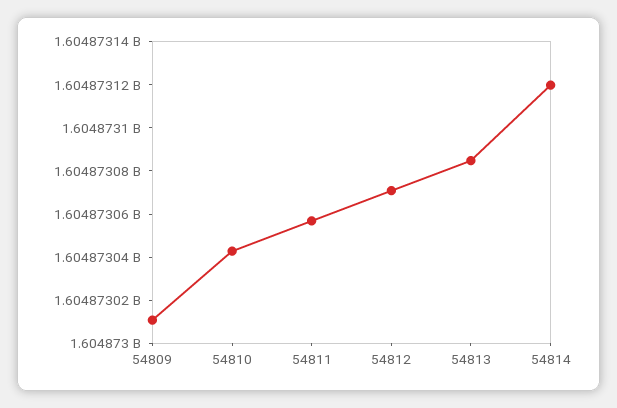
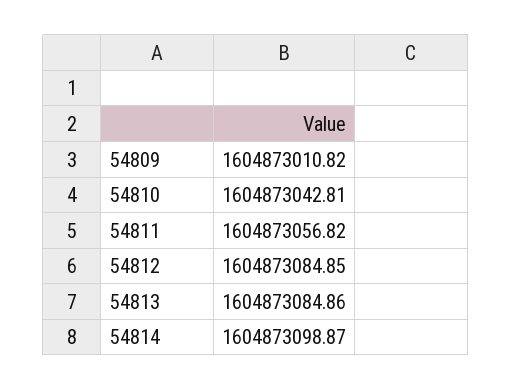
  {
    "54809": 1604873010.82,
    "54810": 1604873042.81,
    "54811": 1604873056.82,
-   "54812": 1604873070,
+   "54812": 1604873084.85,
    "54813": 1604873084.86,
-   "54814": 1604873120
+   "54814": 1604873098.87
  }

